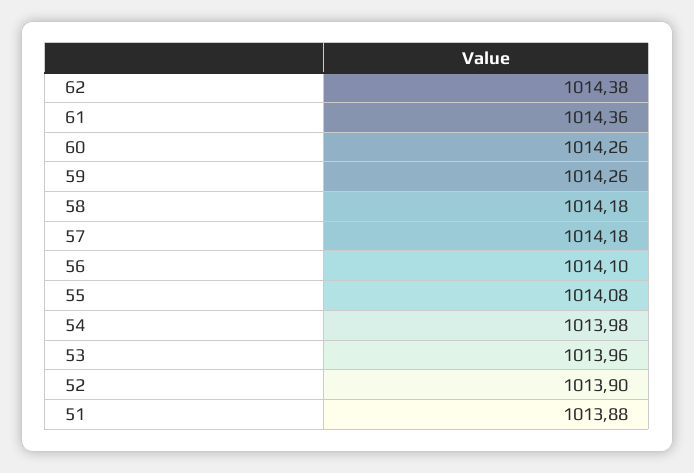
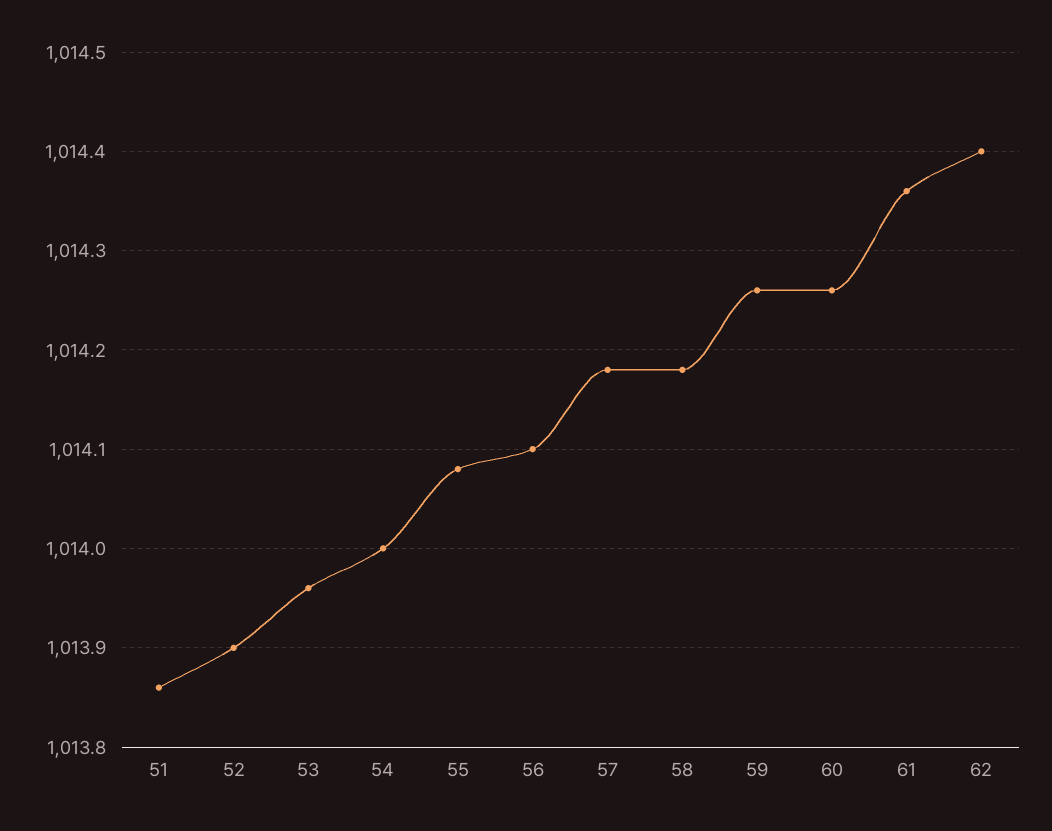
  {
-   "62": 1014.38,
+   "62": 1014.4,
    "61": 1014.36,
    "60": 1014.26,
    "59": 1014.26,
    "58": 1014.18,
    "57": 1014.18,
    "56": 1014.1,
    "55": 1014.08,
-   "54": 1013.98,
+   "54": 1014,
    "53": 1013.96,
    "52": 1013.9,
-   "51": 1013.88
+   "51": 1013.86
  }

